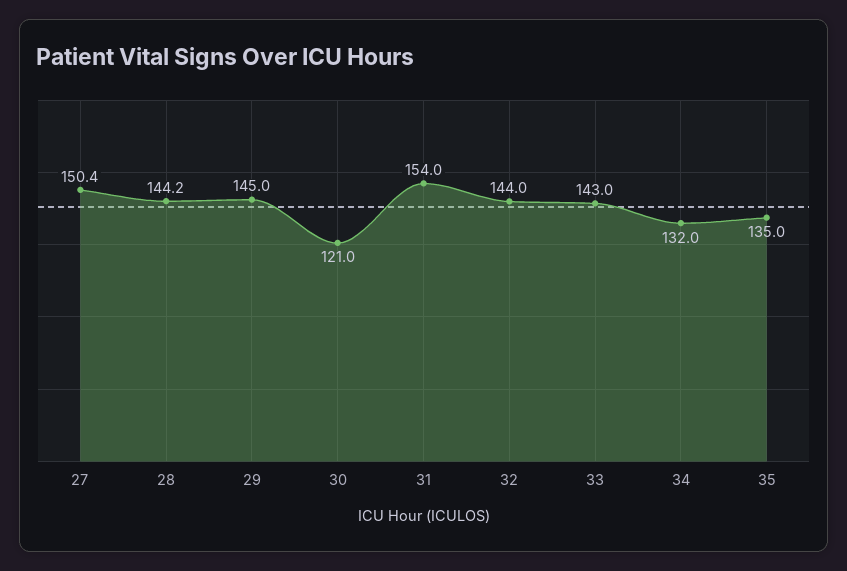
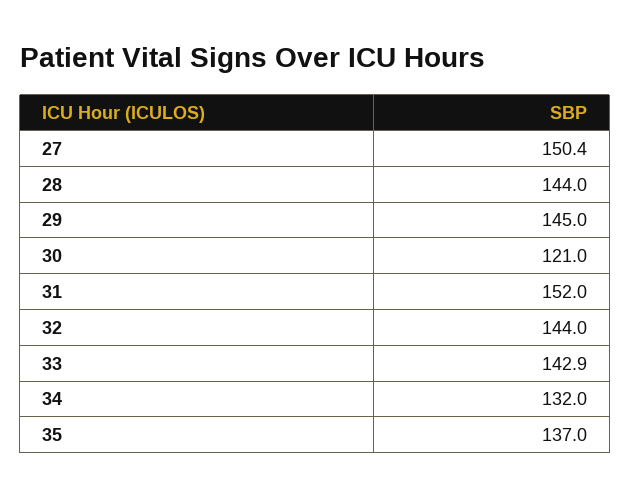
  {
    "27": 150.4,
-   "28": 144.2,
+   "28": 144,
    "29": 145,
    "30": 121,
-   "31": 154,
+   "31": 152,
    "32": 144,
-   "33": 143,
+   "33": 142.9,
    "34": 132,
-   "35": 135
+   "35": 137
  }

